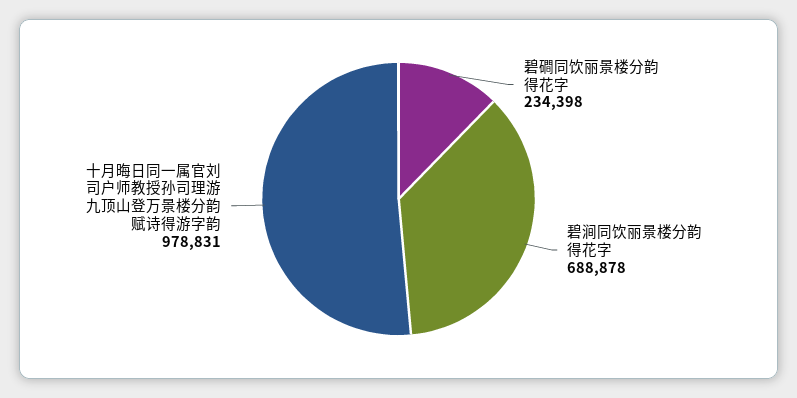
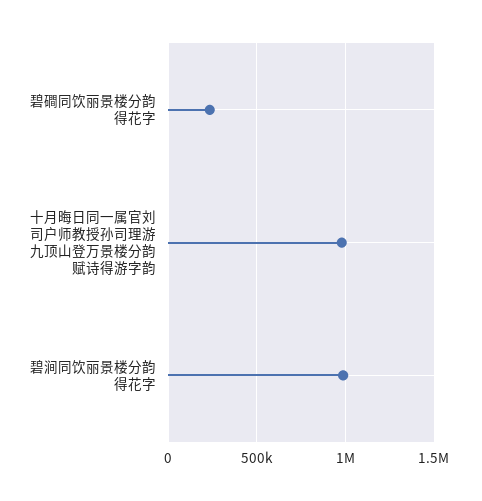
  {
    "碧磵同饮丽景楼分韵得花字": 234398,
-   "碧涧同饮丽景楼分韵得花字": 688878,
+   "碧涧同饮丽景楼分韵得花字": 1000000,
    "十月晦日同一属官刘司户师教授孙司理游九顶山登万景楼分韵赋诗得游字韵": 978831
  }

